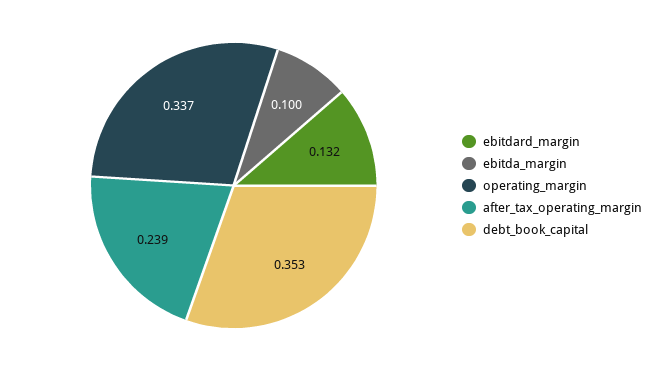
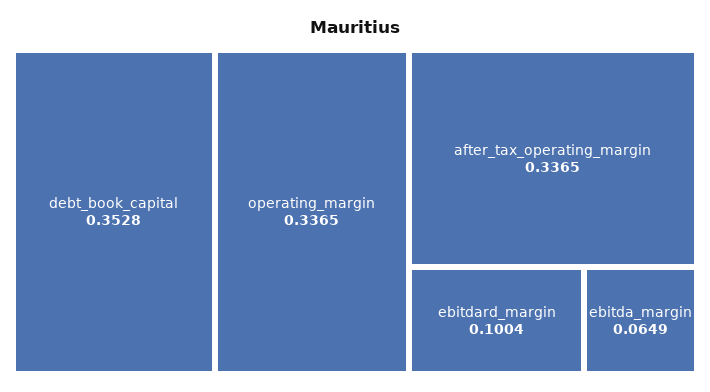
  {
-   "ebitdard_margin": 0.132,
+   "ebitdard_margin": 0.1004,
-   "ebitda_margin": 0.1,
+   "ebitda_margin": 0.0649,
    "operating_margin": 0.3365,
-   "after_tax_operating_margin": 0.239,
+   "after_tax_operating_margin": 0.3365,
    "debt_book_capital": 0.3528
  }

